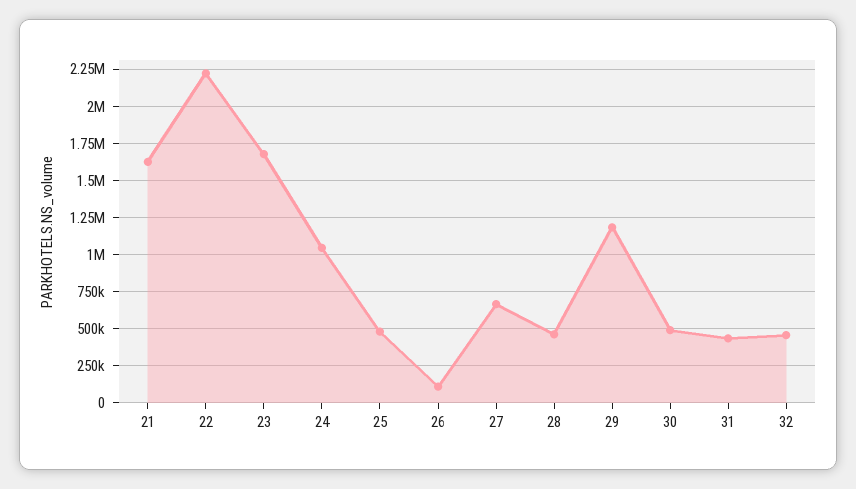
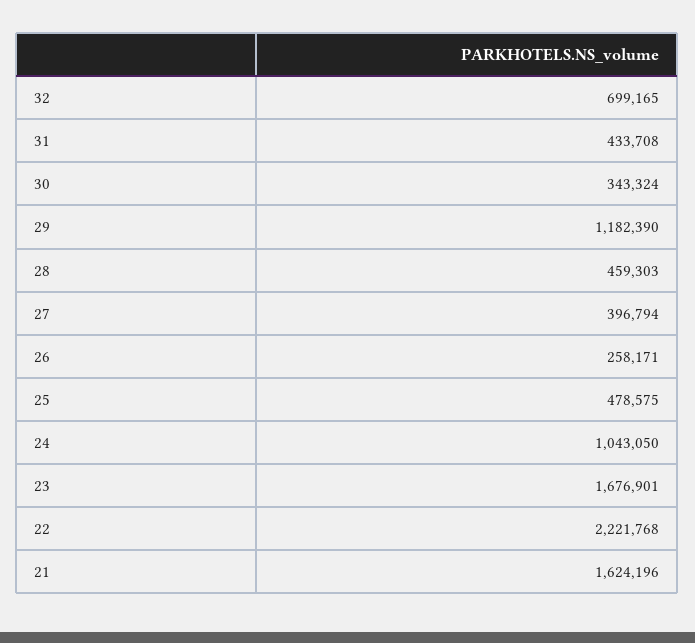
  {
    "21": 1624196,
    "22": 2221768,
    "23": 1676901,
    "24": 1043050,
    "25": 478575,
-   "26": 100000,
+   "26": 258171,
-   "27": 650000,
+   "27": 396794,
    "28": 459303,
    "29": 1182390,
-   "30": 500000,
+   "30": 343324,
    "31": 433708,
-   "32": 450000
+   "32": 699165
  }

